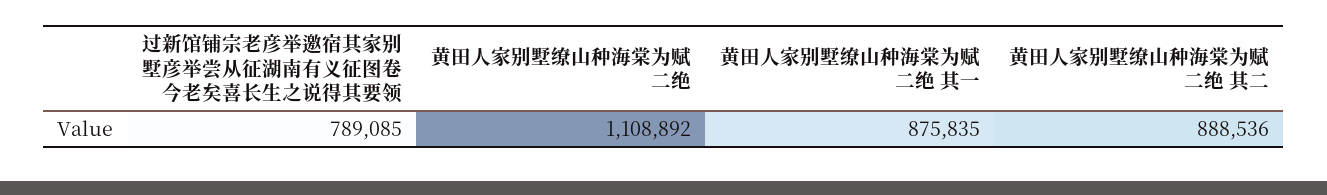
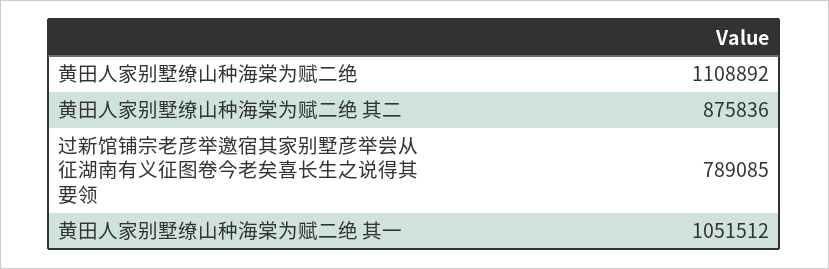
  {
    "过新馆铺宗老彦举邀宿其家别墅彦举尝从征湖南有义征图卷今老矣喜长生之说得其要领": 789085,
    "黄田人家别墅缭山种海棠为赋二绝": 1108892,
-   "黄田人家别墅缭山种海棠为赋二绝 其一": 875835,
+   "黄田人家别墅缭山种海棠为赋二绝 其一": 1051512,
-   "黄田人家别墅缭山种海棠为赋二绝 其二": 888536
+   "黄田人家别墅缭山种海棠为赋二绝 其二": 875836
  }

